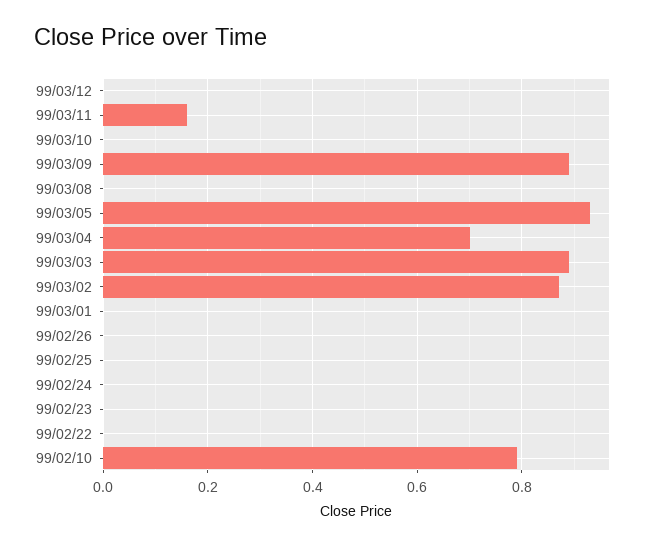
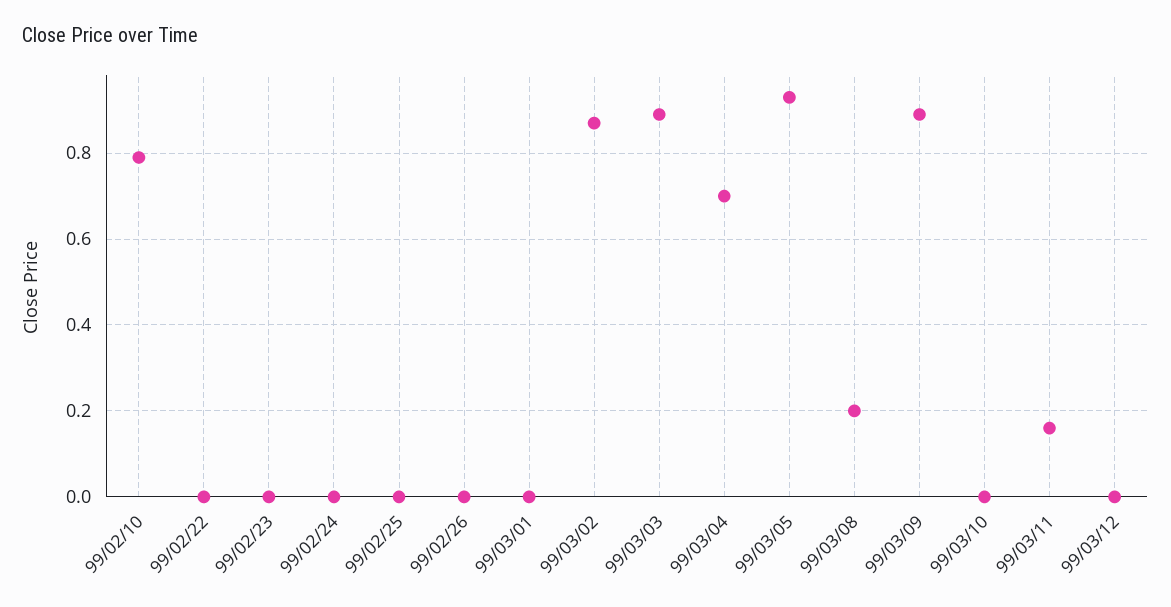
  {
    "99/03/12": 0,
    "99/03/11": 0.15,
    "99/03/10": 0,
    "99/03/09": 0.9,
-   "99/03/08": 0,
+   "99/03/08": 0.2,
    "99/03/05": 0.95,
    "99/03/04": 0.7,
    "99/03/03": 0.9,
    "99/03/02": 0.85,
    "99/03/01": 0,
    "99/02/26": 0,
    "99/02/25": 0,
    "99/02/24": 0,
    "99/02/23": 0,
    "99/02/22": 0,
    "99/02/10": 0.8
  }

